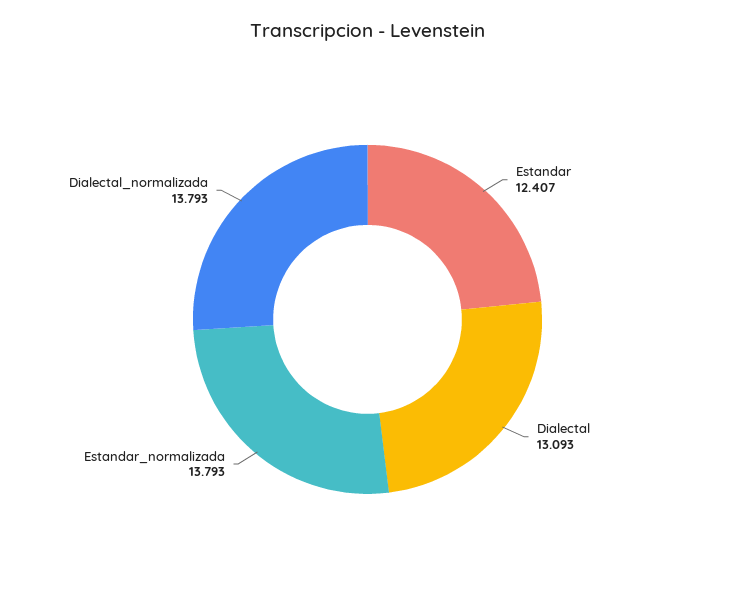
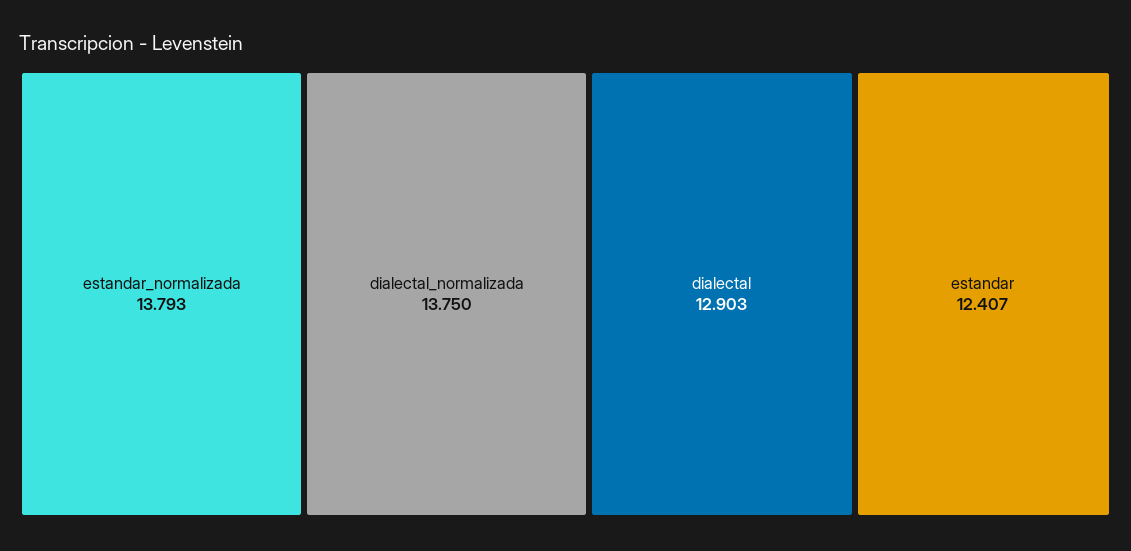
  {
    "Estandar": 12.407,
-   "Dialectal": 13.093,
+   "Dialectal": 12.903,
    "Estandar_normalizada": 13.793,
-   "Dialectal_normalizada": 13.793
+   "Dialectal_normalizada": 13.75
  }

